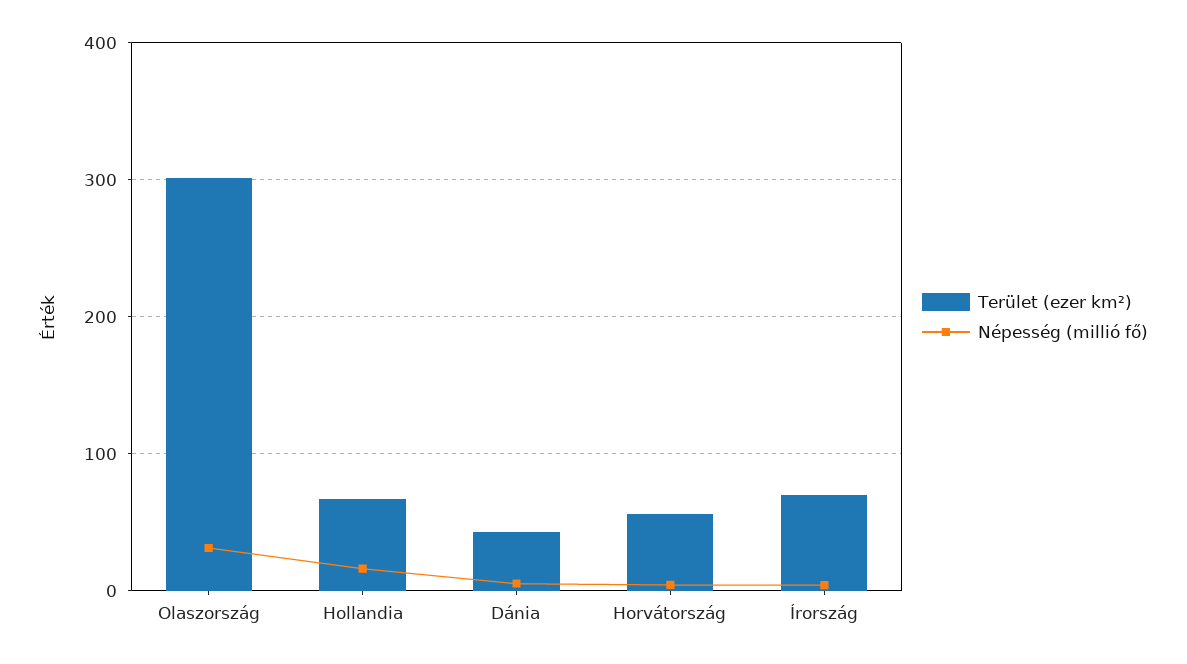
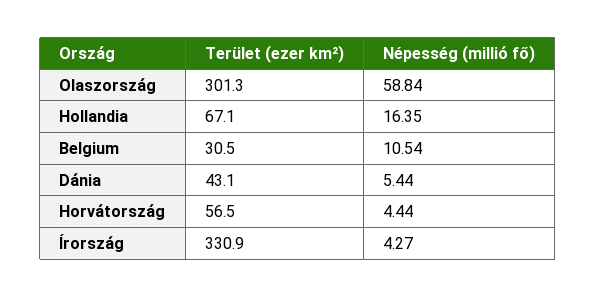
  {
    "Terület (ezer km²)": {
      "Olaszország": 301.3,
      "Hollandia": 67.1,
      "Dánia": 43.1,
      "Horvátország": 56.5,
-     "Írország": 70
+     "Írország": 330.9,
+     "Belgium": 30.5
    },
    "Népesség (millió fő)": {
-     "Olaszország": 30,
+     "Olaszország": 58.84,
      "Hollandia": 16.35,
      "Dánia": 5.44,
      "Horvátország": 4.44,
-     "Írország": 4.27
+     "Írország": 4.27,
+     "Belgium": 10.54
    }
  }

